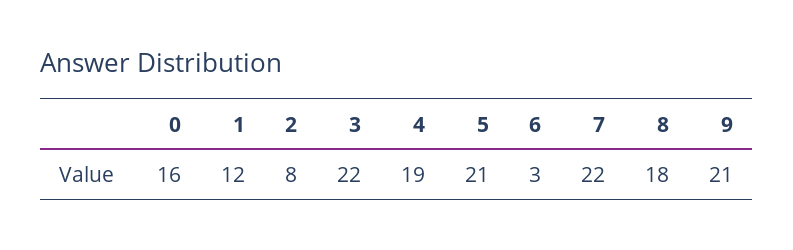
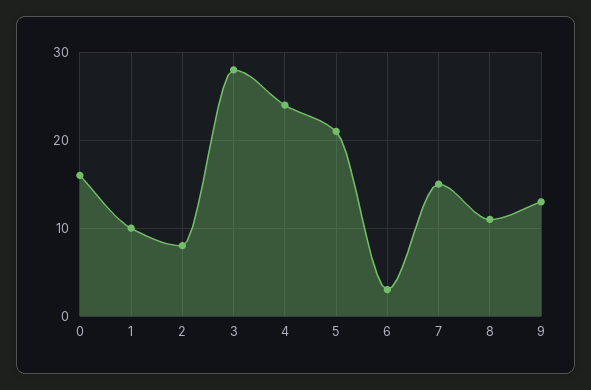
  {
    "0": 16,
-   "1": 12,
+   "1": 10,
    "2": 8,
-   "3": 22,
+   "3": 28,
-   "4": 19,
+   "4": 24,
    "5": 21,
    "6": 3,
-   "7": 22,
+   "7": 15,
-   "8": 18,
+   "8": 11,
-   "9": 21
+   "9": 13
  }

